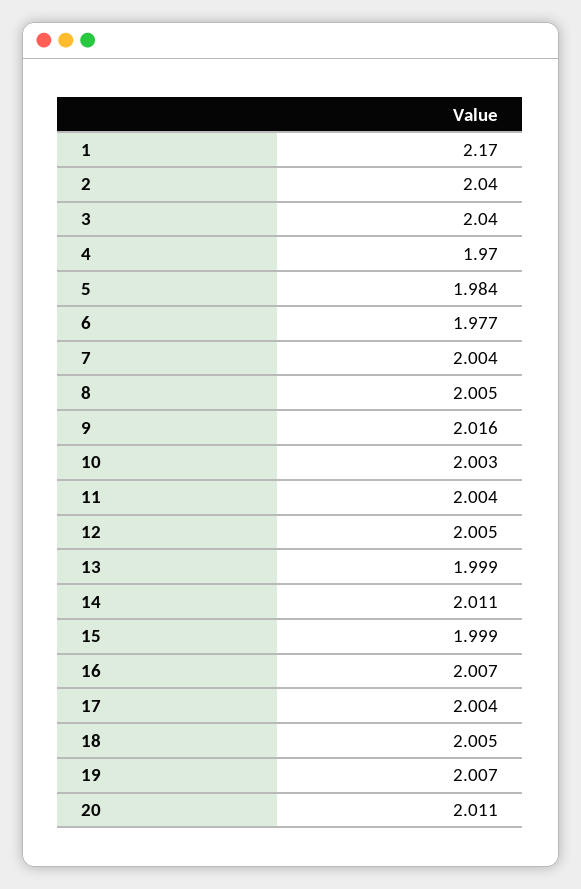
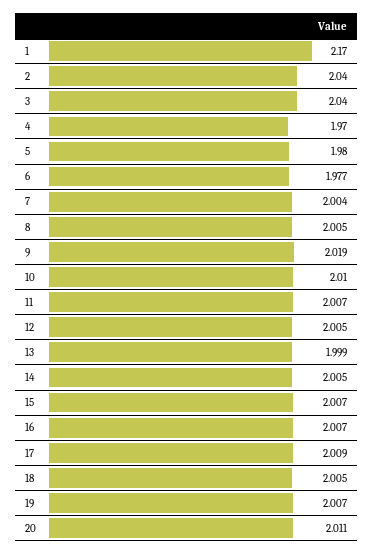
  {
    "1": 2.17,
    "2": 2.04,
    "3": 2.04,
    "4": 1.97,
-   "5": 1.984,
+   "5": 1.98,
    "6": 1.977,
    "7": 2.004,
    "8": 2.005,
-   "9": 2.016,
+   "9": 2.019,
-   "10": 2.003,
+   "10": 2.01,
-   "11": 2.004,
+   "11": 2.007,
    "12": 2.005,
    "13": 1.999,
-   "14": 2.011,
+   "14": 2.005,
-   "15": 1.999,
+   "15": 2.007,
    "16": 2.007,
-   "17": 2.004,
+   "17": 2.009,
    "18": 2.005,
    "19": 2.007,
    "20": 2.011
  }

